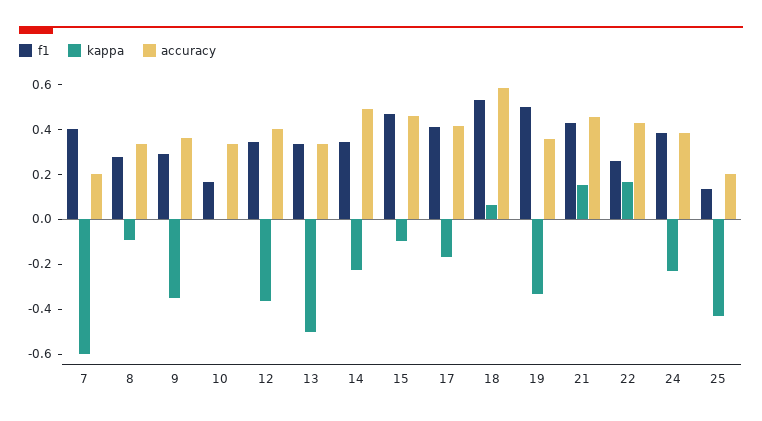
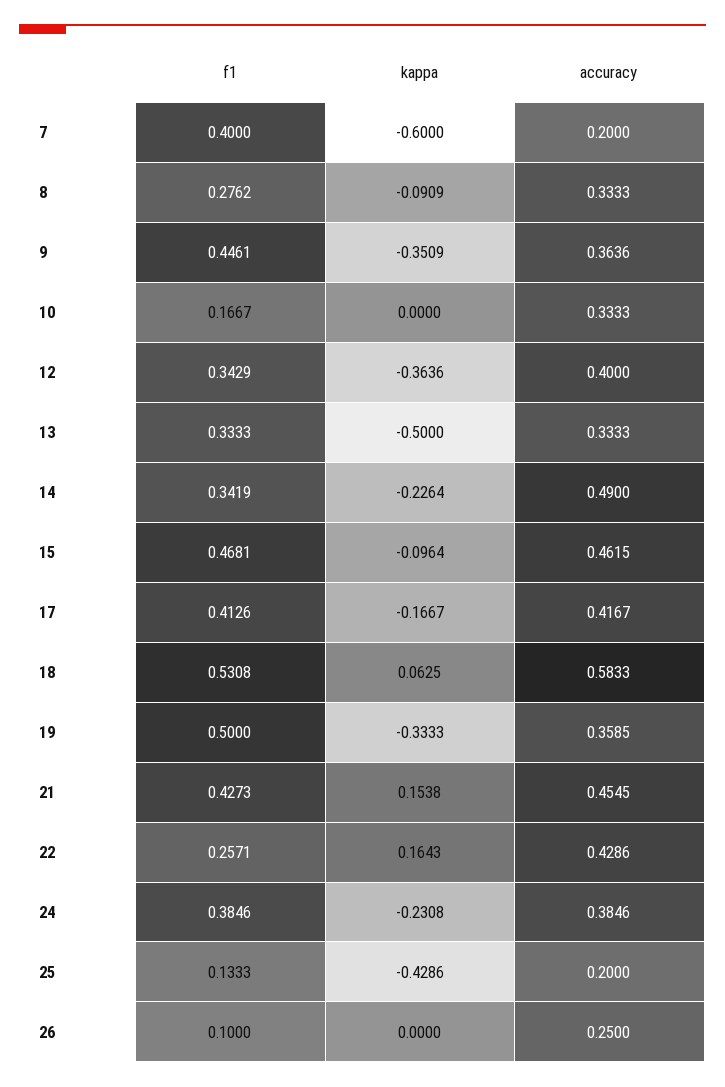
  {
    "f1": {
      "7": 0.4,
      "8": 0.2762,
-     "9": 0.3,
+     "9": 0.4461,
      "10": 0.1667,
      "12": 0.3429,
      "13": 0.3333,
      "14": 0.3419,
      "15": 0.4681,
      "17": 0.4126,
      "18": 0.5308,
      "19": 0.5,
      "21": 0.4273,
      "22": 0.2571,
      "24": 0.3846,
-     "25": 0.1333
+     "25": 0.1333,
+     "26": 0.1
    },
    "kappa": {
      "7": -0.6,
      "8": -0.0909,
      "9": -0.3509,
      "10": 0,
      "12": -0.3636,
      "13": -0.5,
      "14": -0.2264,
      "15": -0.0964,
      "17": -0.1667,
      "18": 0.0625,
      "19": -0.3333,
      "21": 0.1538,
      "22": 0.1643,
      "24": -0.2308,
-     "25": -0.4286
+     "25": -0.4286,
+     "26": 0
    },
    "accuracy": {
      "7": 0.2,
      "8": 0.3333,
      "9": 0.3636,
      "10": 0.3333,
      "12": 0.4,
      "13": 0.3333,
      "14": 0.49,
      "15": 0.4615,
      "17": 0.4167,
      "18": 0.5833,
      "19": 0.3585,
      "21": 0.4545,
      "22": 0.4286,
      "24": 0.3846,
-     "25": 0.2
+     "25": 0.2,
+     "26": 0.25
    }
  }

